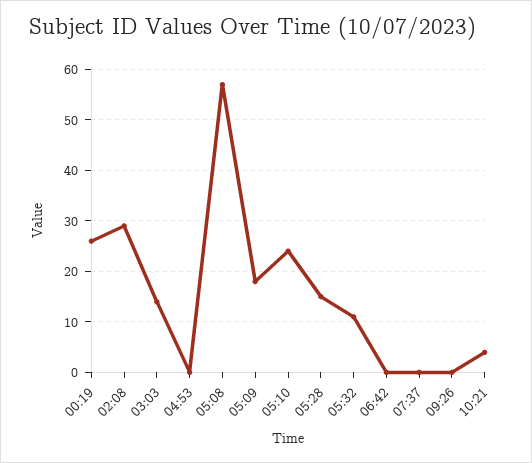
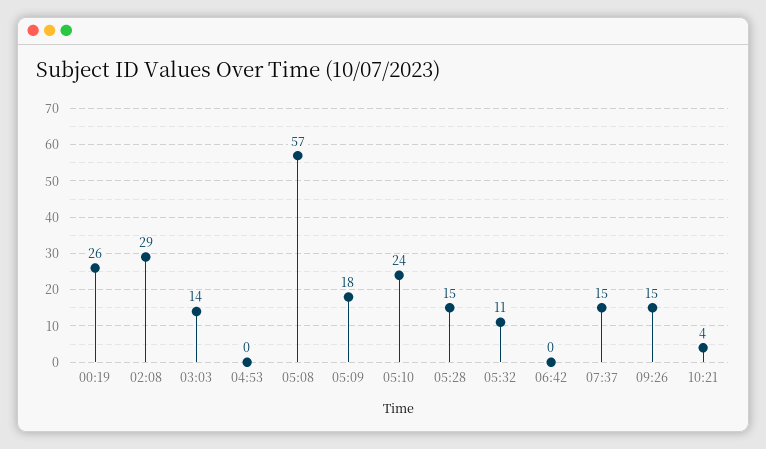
  {
    "00:19": 26,
    "02:08": 29,
    "03:03": 14,
    "04:53": 0,
    "05:08": 57,
    "05:09": 18,
    "05:10": 24,
    "05:28": 15,
    "05:32": 11,
    "06:42": 0,
-   "07:37": 0,
+   "07:37": 15,
-   "09:26": 0,
+   "09:26": 15,
    "10:21": 4
  }

